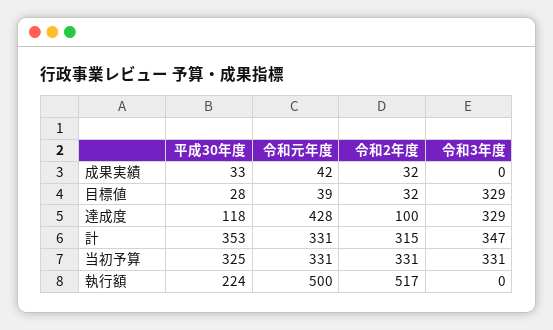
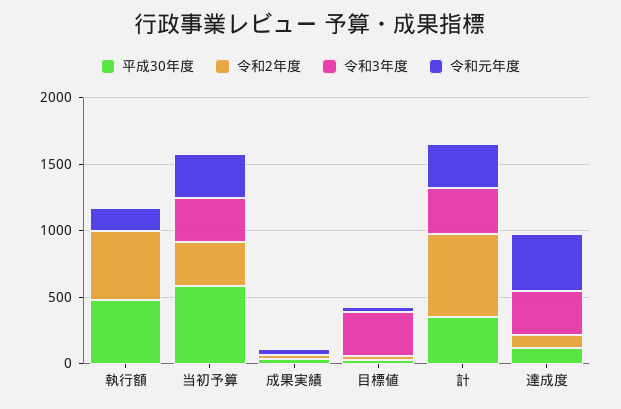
  {
    "平成30年度": {
      "成果実績": 33,
      "目標値": 28,
      "達成度": 118,
      "計": 353,
-     "当初予算": 325,
+     "当初予算": 600,
-     "執行額": 224
+     "執行額": 500
    },
    "令和元年度": {
      "成果実績": 42,
      "目標値": 39,
      "達成度": 428,
      "計": 331,
      "当初予算": 331,
-     "執行額": 500
+     "執行額": 200
    },
    "令和2年度": {
      "成果実績": 32,
      "目標値": 32,
      "達成度": 100,
-     "計": 315,
+     "計": 600,
      "当初予算": 331,
      "執行額": 517
    },
    "令和3年度": {
      "成果実績": 0,
      "目標値": 329,
      "達成度": 329,
      "計": 347,
      "当初予算": 331,
      "執行額": 0
    }
  }

